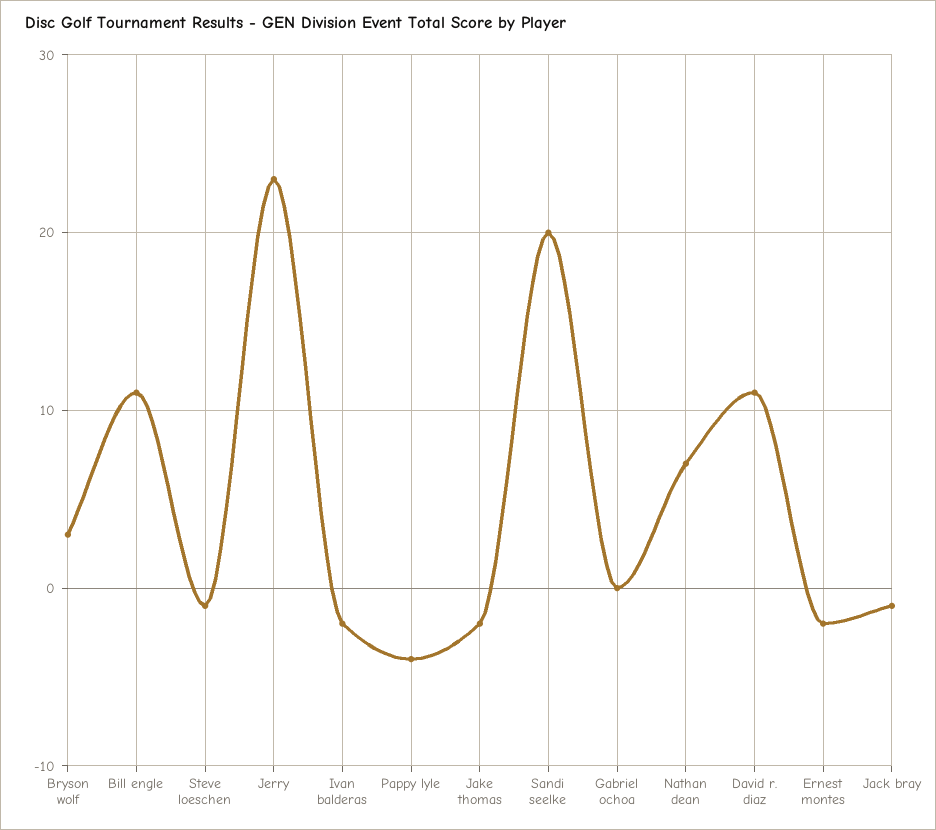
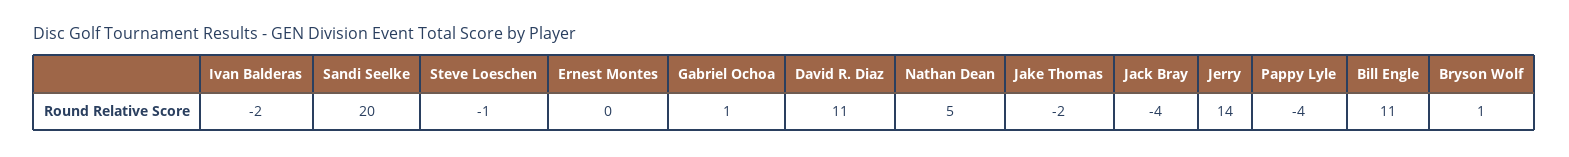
  {
-   "Bryson wolf": 3,
+   "Bryson wolf": 1,
    "Bill engle": 11,
    "Steve loeschen": -1,
-   "Jerry": 23,
+   "Jerry": 14,
    "Ivan balderas": -2,
    "Pappy lyle": -4,
    "Jake thomas": -2,
    "Sandi seelke": 20,
-   "Gabriel ochoa": 0,
+   "Gabriel ochoa": 1,
-   "Nathan dean": 7,
+   "Nathan dean": 5,
    "David r. diaz": 11,
-   "Ernest montes": -2,
+   "Ernest montes": 0,
-   "Jack bray": -1
+   "Jack bray": -4
  }

